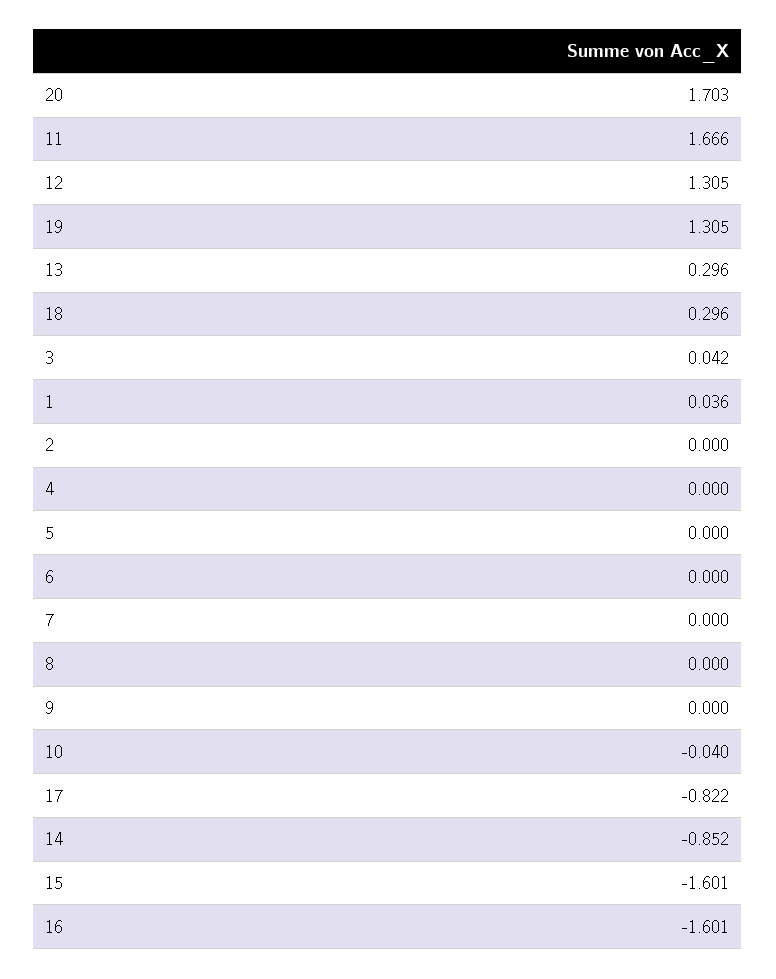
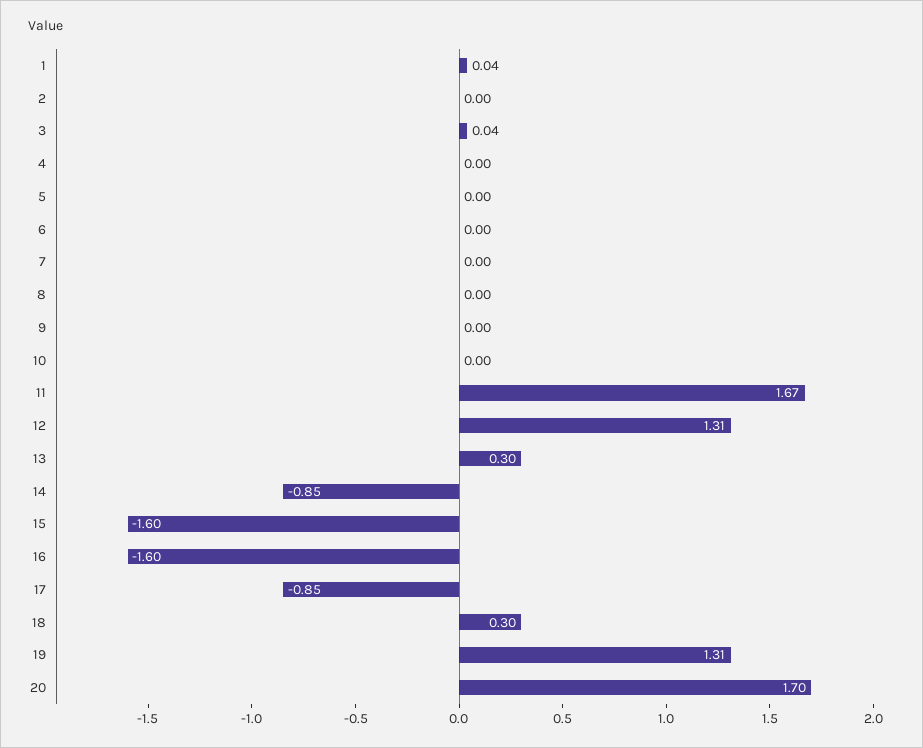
  {
    "20": 1.703,
    "11": 1.666,
    "12": 1.305,
    "19": 1.305,
    "13": 0.296,
    "18": 0.296,
    "3": 0.042,
    "1": 0.036,
    "2": 0,
    "4": 0,
    "5": 0,
    "6": 0,
    "7": 0,
    "8": 0,
    "9": 0,
-   "10": -0.04,
+   "10": 0,
-   "17": -0.822,
+   "17": -0.85,
    "14": -0.852,
    "15": -1.601,
    "16": -1.601
  }

